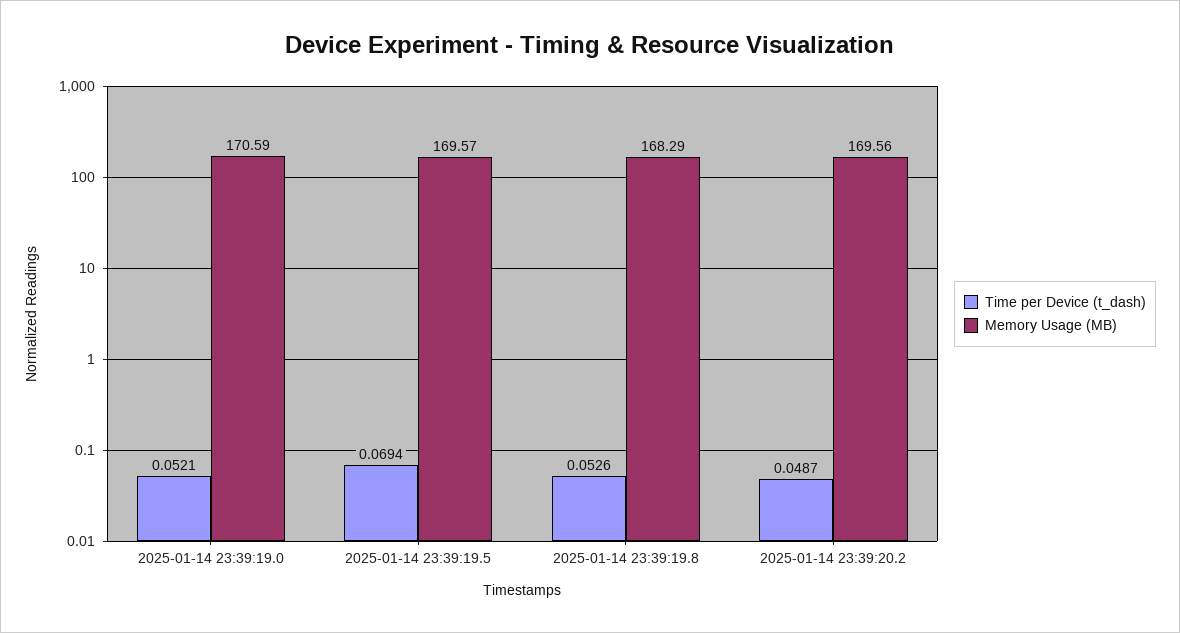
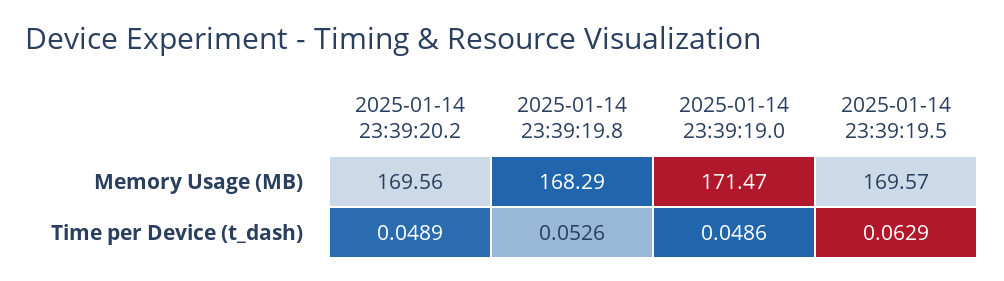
  {
    "Time per Device (t_dash)": {
-     "2025-01-14 23:39:19.0": 0.0521,
+     "2025-01-14 23:39:19.0": 0.0486,
-     "2025-01-14 23:39:19.5": 0.0694,
+     "2025-01-14 23:39:19.5": 0.0629,
      "2025-01-14 23:39:19.8": 0.0526,
-     "2025-01-14 23:39:20.2": 0.0487
+     "2025-01-14 23:39:20.2": 0.0489
    },
    "Memory Usage (MB)": {
-     "2025-01-14 23:39:19.0": 170.59,
+     "2025-01-14 23:39:19.0": 171.47,
      "2025-01-14 23:39:19.5": 169.57,
      "2025-01-14 23:39:19.8": 168.29,
      "2025-01-14 23:39:20.2": 169.56
    }
  }

